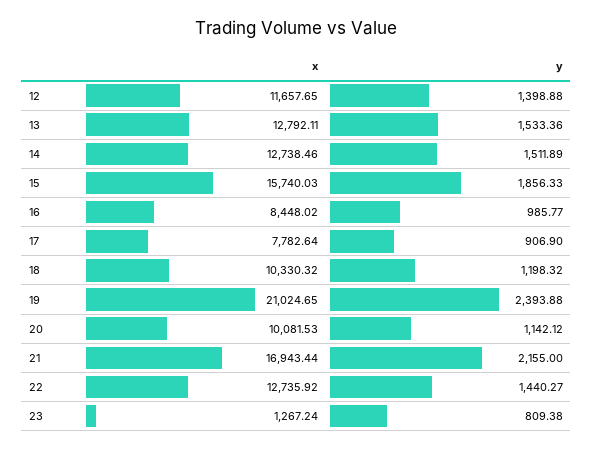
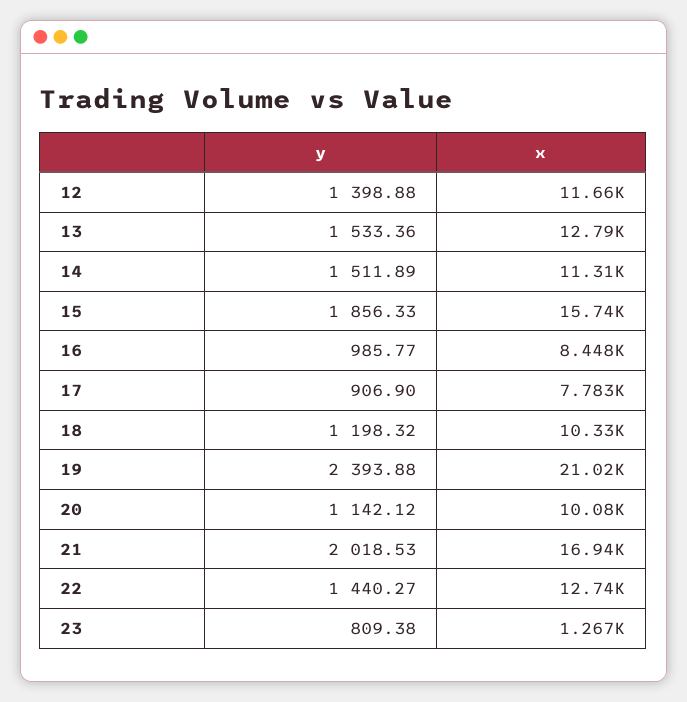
  {
    "x": {
      "12": 11657.65,
      "13": 12792.11,
-     "14": 12738.46,
+     "14": 11310,
      "15": 15740.03,
      "16": 8448.02,
      "17": 7782.64,
      "18": 10330.32,
      "19": 21024.65,
      "20": 10081.53,
      "21": 16943.44,
      "22": 12735.92,
      "23": 1267.24
    },
    "y": {
      "12": 1398.88,
      "13": 1533.36,
      "14": 1511.89,
      "15": 1856.33,
      "16": 985.77,
      "17": 906.9,
      "18": 1198.32,
      "19": 2393.88,
      "20": 1142.12,
-     "21": 2155,
+     "21": 2018.53,
      "22": 1440.27,
      "23": 809.38
    }
  }

